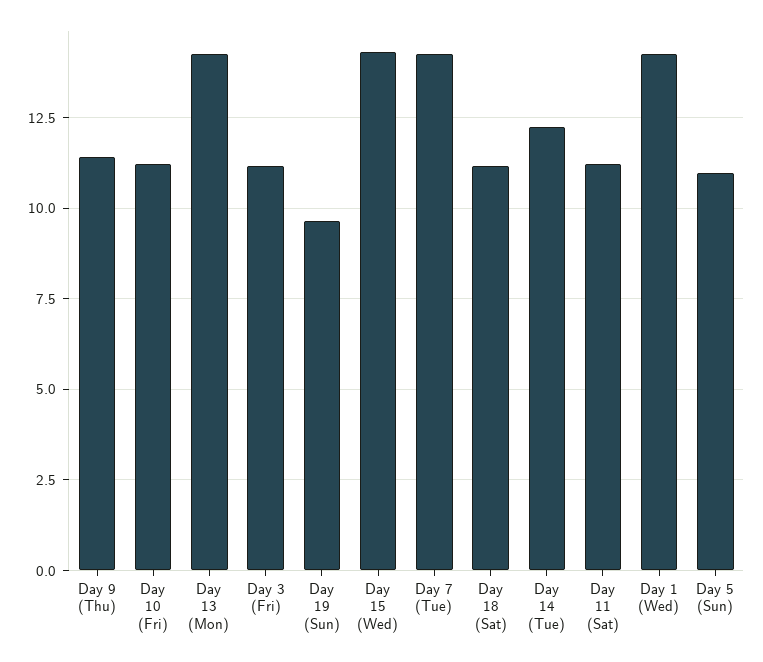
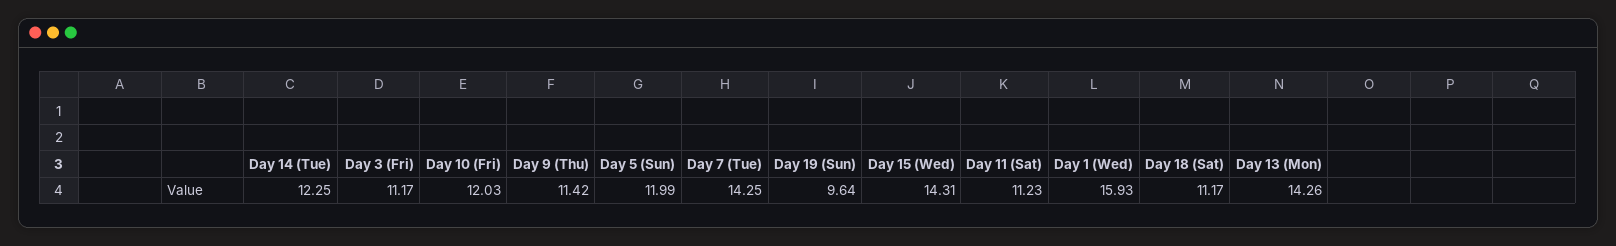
  {
    "Day 9 (Thu)": 11.42,
-   "Day 10 (Fri)": 11.25,
+   "Day 10 (Fri)": 12.03,
    "Day 13 (Mon)": 14.26,
    "Day 3 (Fri)": 11.17,
    "Day 19 (Sun)": 9.64,
    "Day 15 (Wed)": 14.31,
    "Day 7 (Tue)": 14.25,
    "Day 18 (Sat)": 11.17,
    "Day 14 (Tue)": 12.25,
    "Day 11 (Sat)": 11.23,
-   "Day 1 (Wed)": 14.25,
+   "Day 1 (Wed)": 15.93,
-   "Day 5 (Sun)": 11
+   "Day 5 (Sun)": 11.99
  }

